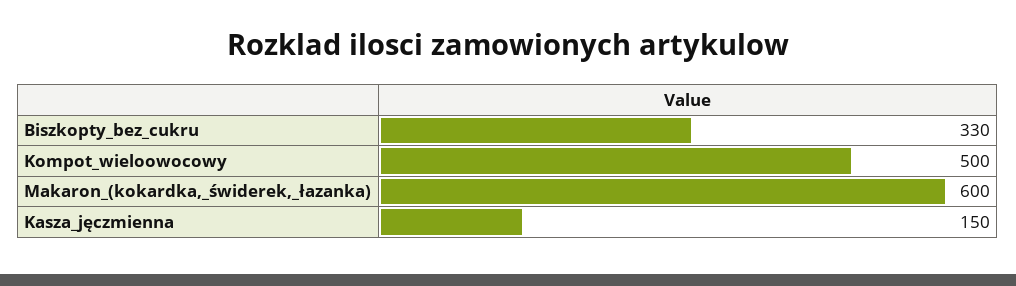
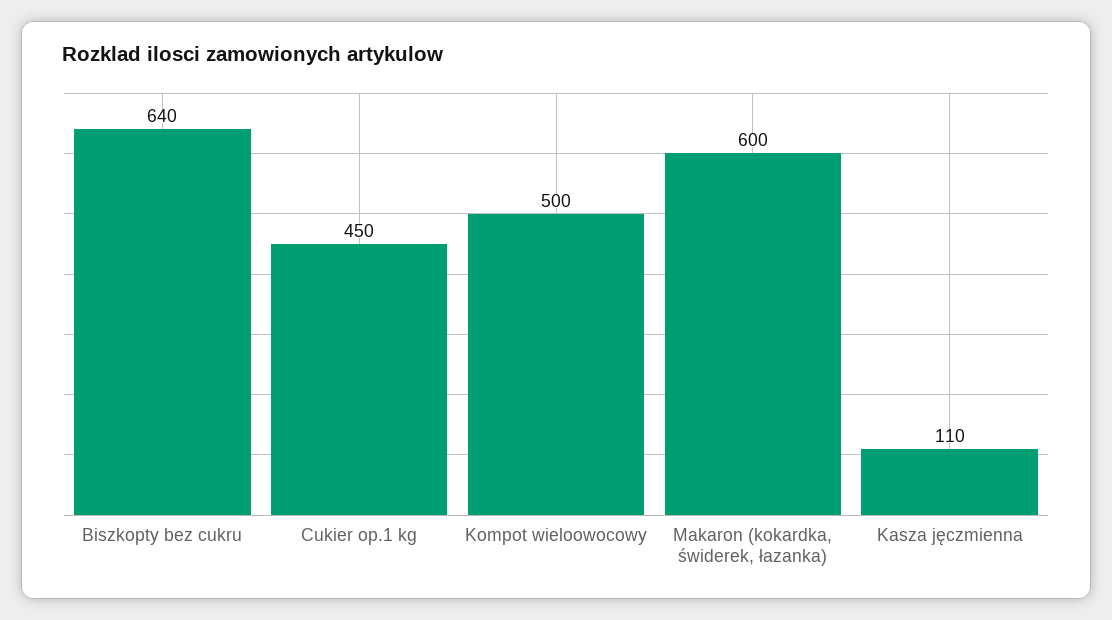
  {
-   "Biszkopty_bez_cukru": 330,
+   "Biszkopty_bez_cukru": 640,
    "Kompot_wieloowocowy": 500,
    "Makaron_(kokardka,_świderek,_łazanka)": 600,
-   "Kasza_jęczmienna": 150
+   "Kasza_jęczmienna": 110,
+   "Cukier op.1 kg": 450
  }

